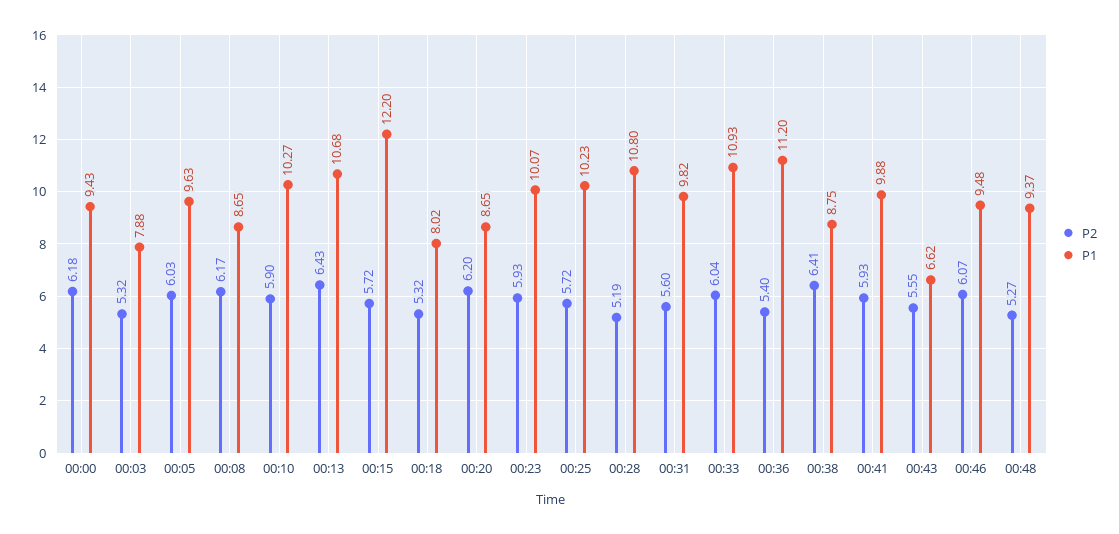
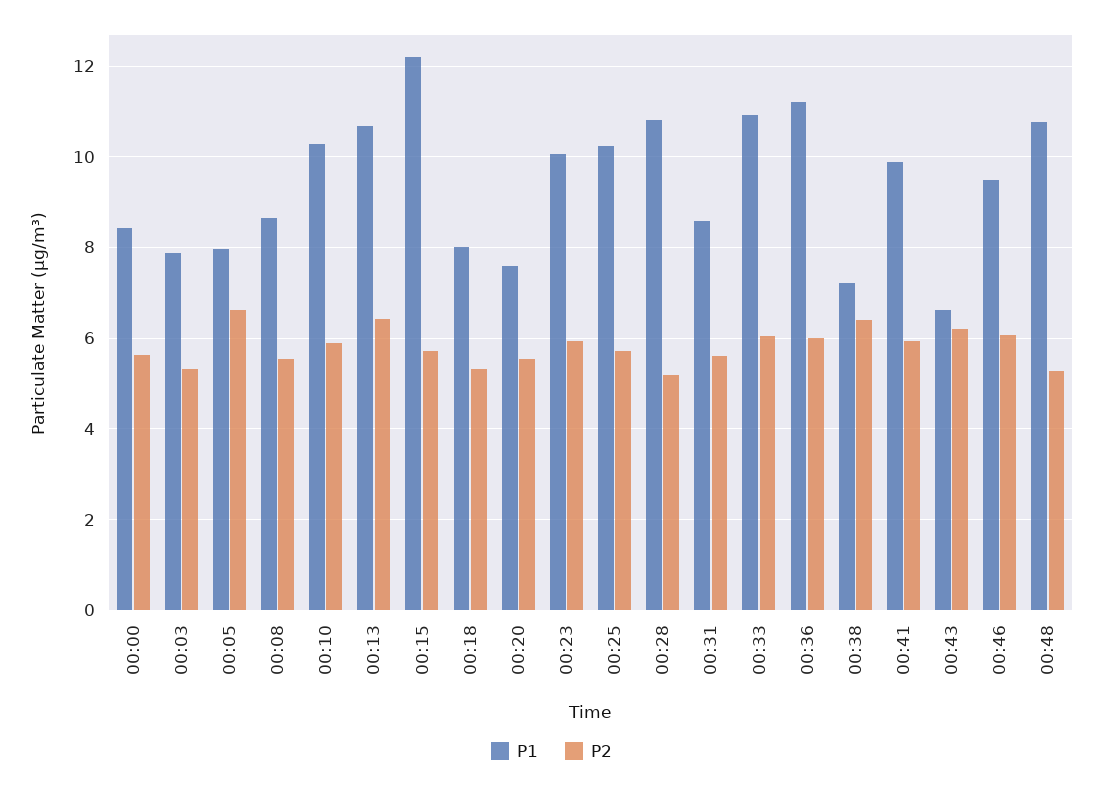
  {
    "P2": {
-     "00:00": 6.18,
+     "00:00": 5.6,
      "00:03": 5.32,
-     "00:05": 6.03,
+     "00:05": 6.6,
-     "00:08": 6.17,
+     "00:08": 5.6,
      "00:10": 5.9,
      "00:13": 6.43,
      "00:15": 5.72,
      "00:18": 5.32,
-     "00:20": 6.2,
+     "00:20": 5.6,
      "00:23": 5.93,
      "00:25": 5.72,
      "00:28": 5.19,
      "00:31": 5.6,
      "00:33": 6.04,
-     "00:36": 5.4,
+     "00:36": 6,
      "00:38": 6.41,
      "00:41": 5.93,
-     "00:43": 5.55,
+     "00:43": 6.2,
      "00:46": 6.07,
      "00:48": 5.27
    },
    "P1": {
-     "00:00": 9.43,
+     "00:00": 8.4,
      "00:03": 7.88,
-     "00:05": 9.63,
+     "00:05": 8,
      "00:08": 8.65,
      "00:10": 10.27,
      "00:13": 10.68,
      "00:15": 12.2,
      "00:18": 8.02,
-     "00:20": 8.65,
+     "00:20": 7.6,
      "00:23": 10.07,
      "00:25": 10.23,
      "00:28": 10.8,
-     "00:31": 9.82,
+     "00:31": 8.6,
      "00:33": 10.93,
      "00:36": 11.2,
-     "00:38": 8.75,
+     "00:38": 7.2,
      "00:41": 9.88,
      "00:43": 6.62,
      "00:46": 9.48,
-     "00:48": 9.37
+     "00:48": 10.8
    }
  }

